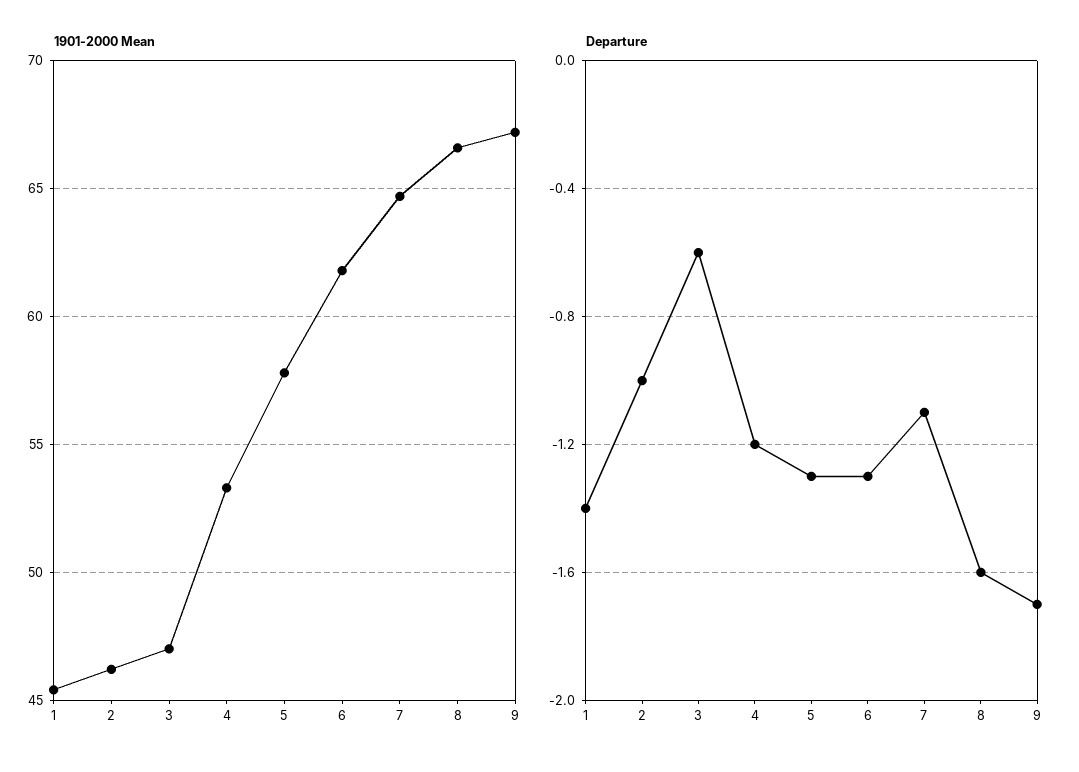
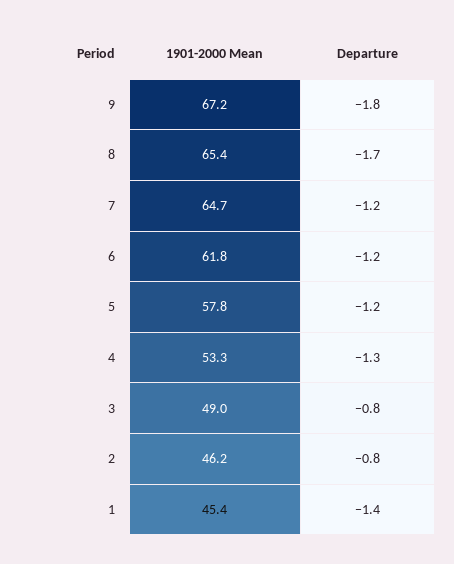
  {
    "1901-2000 Mean": {
      "1": 45.4,
      "2": 46.2,
-     "3": 47,
+     "3": 49,
      "4": 53.3,
      "5": 57.8,
      "6": 61.8,
      "7": 64.7,
-     "8": 66.5,
+     "8": 65.4,
      "9": 67.2
    },
    "Departure": {
      "1": -1.4,
-     "2": -1,
+     "2": -0.8,
-     "3": -0.6,
+     "3": -0.8,
-     "4": -1.2,
+     "4": -1.3,
-     "5": -1.3,
+     "5": -1.2,
-     "6": -1.3,
+     "6": -1.2,
-     "7": -1.1,
+     "7": -1.2,
-     "8": -1.6,
+     "8": -1.7,
-     "9": -1.7
+     "9": -1.8
    }
  }

